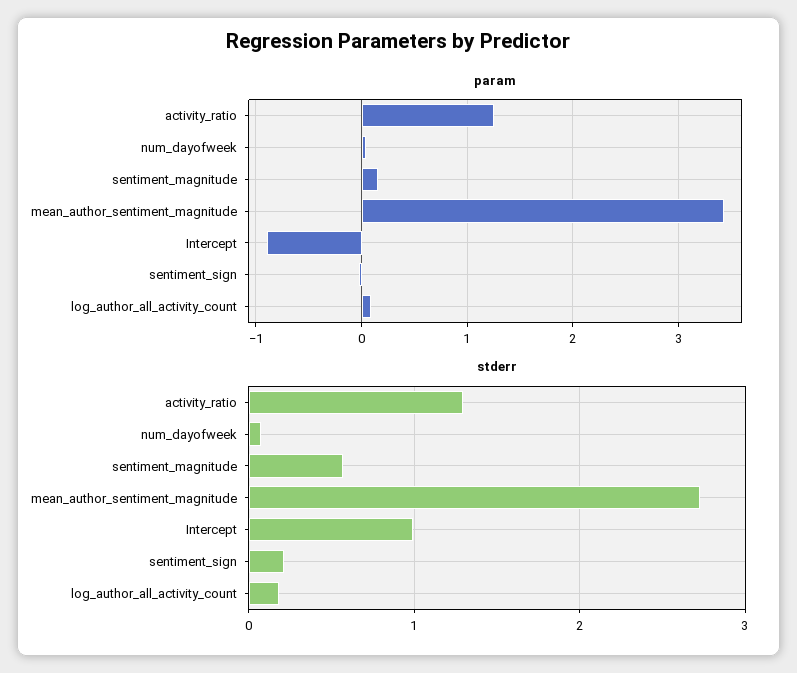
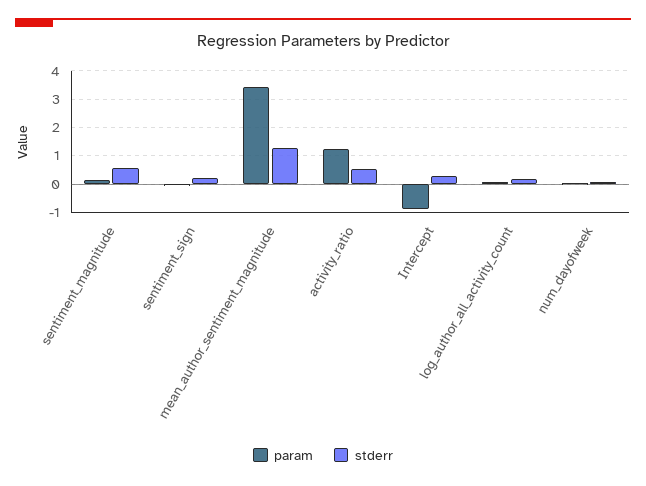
  {
    "param": {
      "activity_ratio": 1.3,
      "num_dayofweek": 0,
      "sentiment_magnitude": 0.2,
      "mean_author_sentiment_magnitude": 3.4,
      "Intercept": -0.9,
      "sentiment_sign": 0,
      "log_author_all_activity_count": 0.1
    },
    "stderr": {
-     "activity_ratio": 1.3,
+     "activity_ratio": 0.5,
      "num_dayofweek": 0.1,
      "sentiment_magnitude": 0.6,
-     "mean_author_sentiment_magnitude": 2.7,
+     "mean_author_sentiment_magnitude": 1.25,
-     "Intercept": 1,
+     "Intercept": 0.25,
      "sentiment_sign": 0.2,
      "log_author_all_activity_count": 0.2
    }
  }

